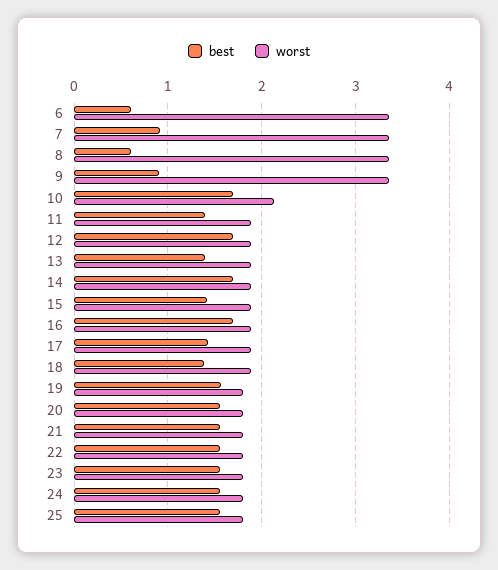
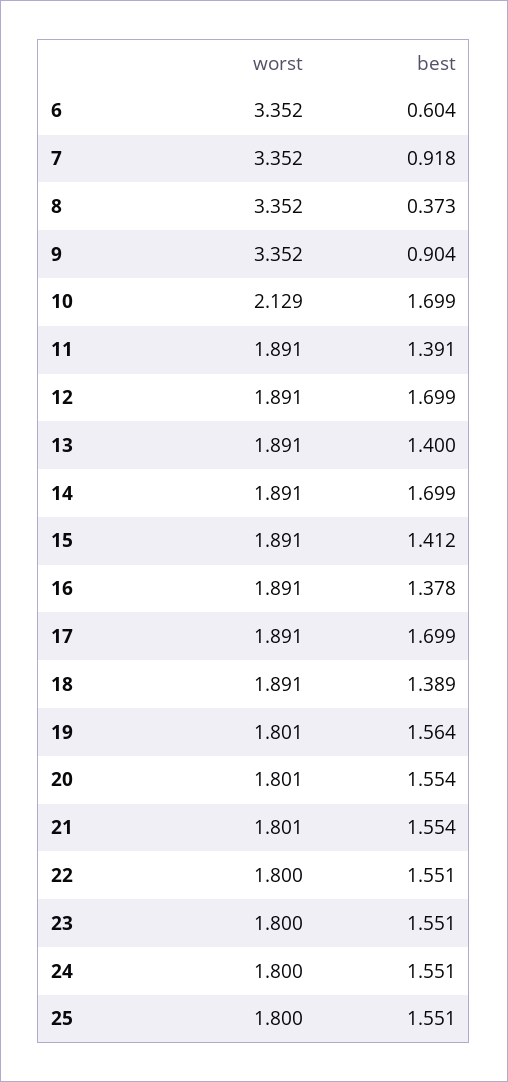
  {
    "best": {
      "6": 0.604,
      "7": 0.918,
-     "8": 0.6,
+     "8": 0.373,
      "9": 0.904,
      "10": 1.699,
      "11": 1.391,
      "12": 1.699,
      "13": 1.4,
      "14": 1.699,
      "15": 1.412,
-     "16": 1.7,
+     "16": 1.378,
-     "17": 1.4,
+     "17": 1.699,
      "18": 1.389,
      "19": 1.564,
      "20": 1.554,
      "21": 1.554,
      "22": 1.551,
      "23": 1.551,
      "24": 1.551,
      "25": 1.551
    },
    "worst": {
      "6": 3.352,
      "7": 3.352,
      "8": 3.352,
      "9": 3.352,
      "10": 2.129,
      "11": 1.891,
      "12": 1.891,
      "13": 1.891,
      "14": 1.891,
      "15": 1.891,
      "16": 1.891,
      "17": 1.891,
      "18": 1.891,
      "19": 1.801,
      "20": 1.801,
      "21": 1.801,
      "22": 1.8,
      "23": 1.8,
      "24": 1.8,
      "25": 1.8
    }
  }

